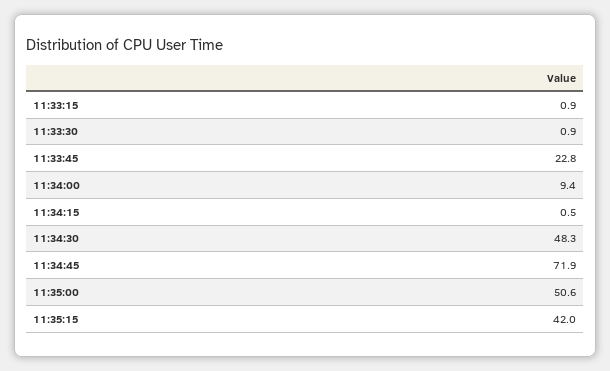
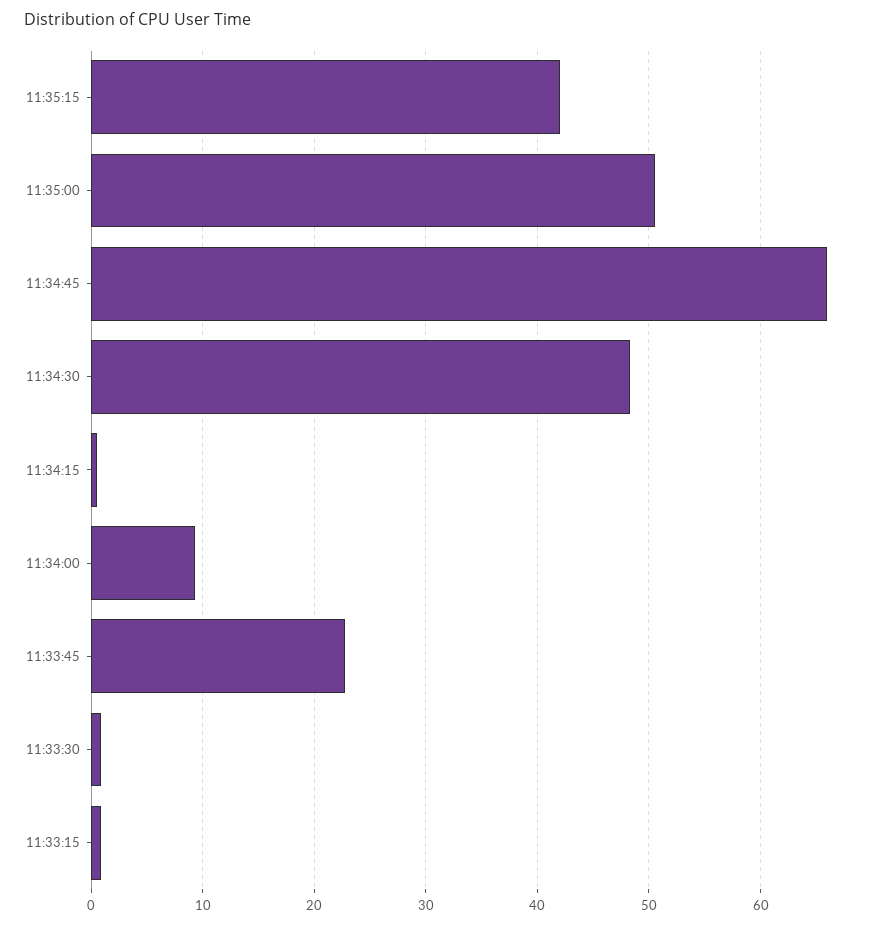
  {
    "11:33:15": 0.9,
    "11:33:30": 0.9,
    "11:33:45": 22.8,
    "11:34:00": 9.4,
    "11:34:15": 0.5,
    "11:34:30": 48.3,
-   "11:34:45": 71.9,
+   "11:34:45": 66,
    "11:35:00": 50.6,
    "11:35:15": 42
  }

